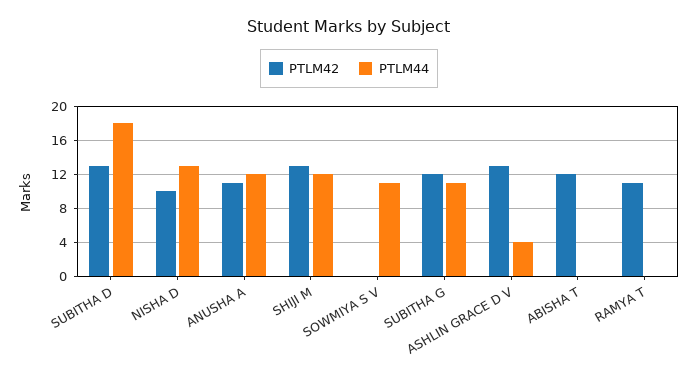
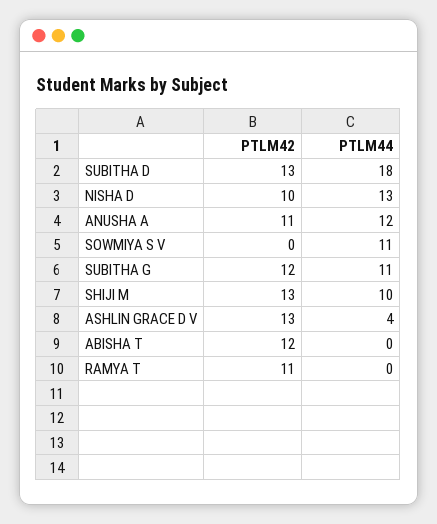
  {
    "PTLM42": {
      "SUBITHA D": 13,
      "NISHA D": 10,
      "ANUSHA A": 11,
      "SHIJI M": 13,
      "SOWMIYA S V": 0,
      "SUBITHA G": 12,
      "ASHLIN GRACE D V": 13,
      "ABISHA T": 12,
      "RAMYA T": 11
    },
    "PTLM44": {
      "SUBITHA D": 18,
      "NISHA D": 13,
      "ANUSHA A": 12,
-     "SHIJI M": 12,
+     "SHIJI M": 10,
      "SOWMIYA S V": 11,
      "SUBITHA G": 11,
      "ASHLIN GRACE D V": 4,
      "ABISHA T": 0,
      "RAMYA T": 0
    }
  }

